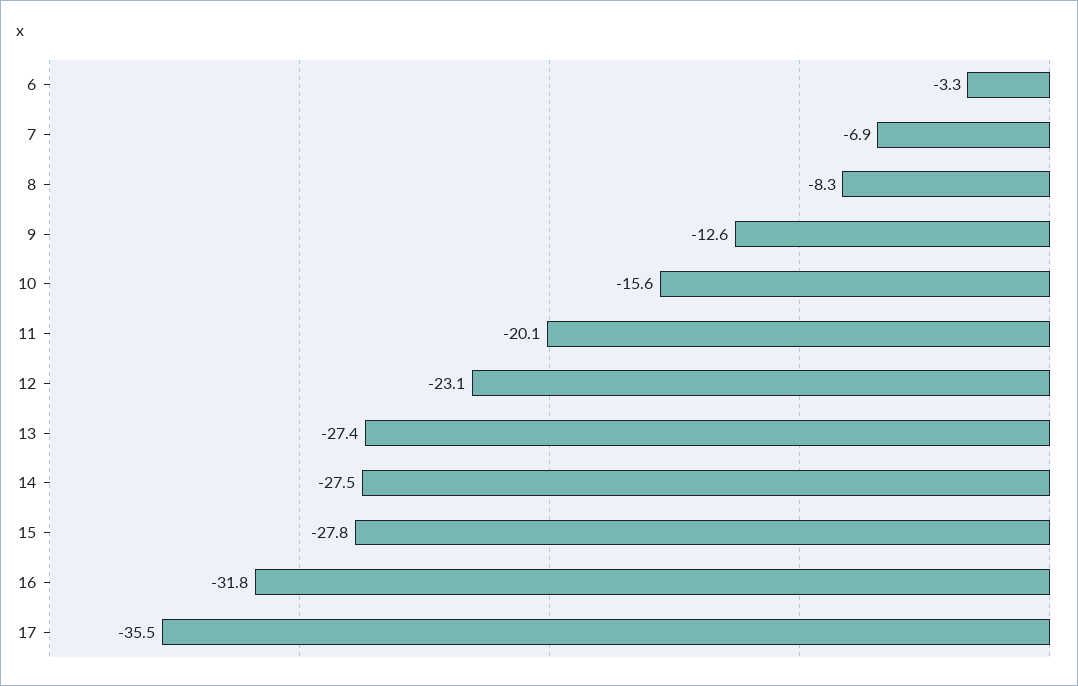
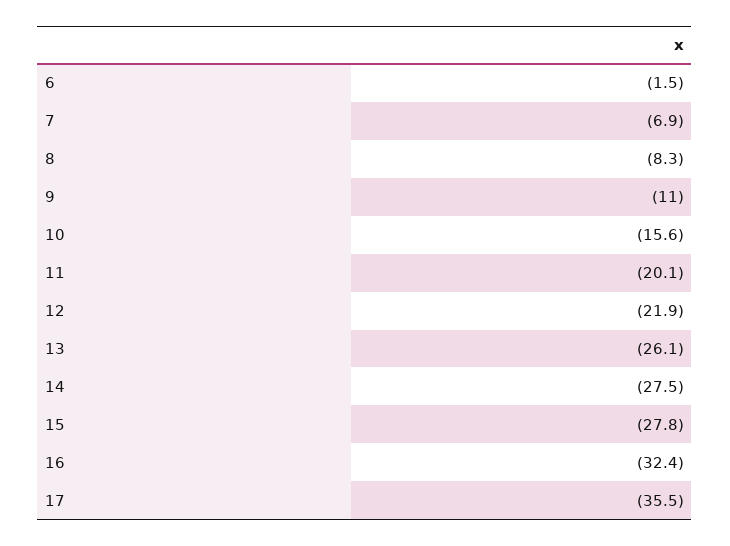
  {
-   "6": -3.3,
+   "6": -1.5,
    "7": -6.9,
    "8": -8.3,
-   "9": -12.6,
+   "9": -11,
    "10": -15.6,
    "11": -20.1,
-   "12": -23.1,
+   "12": -21.9,
-   "13": -27.4,
+   "13": -26.1,
    "14": -27.5,
    "15": -27.8,
-   "16": -31.8,
+   "16": -32.4,
    "17": -35.5
  }

